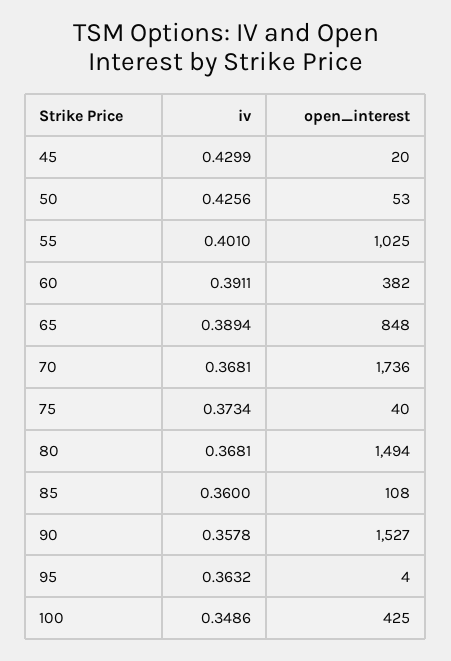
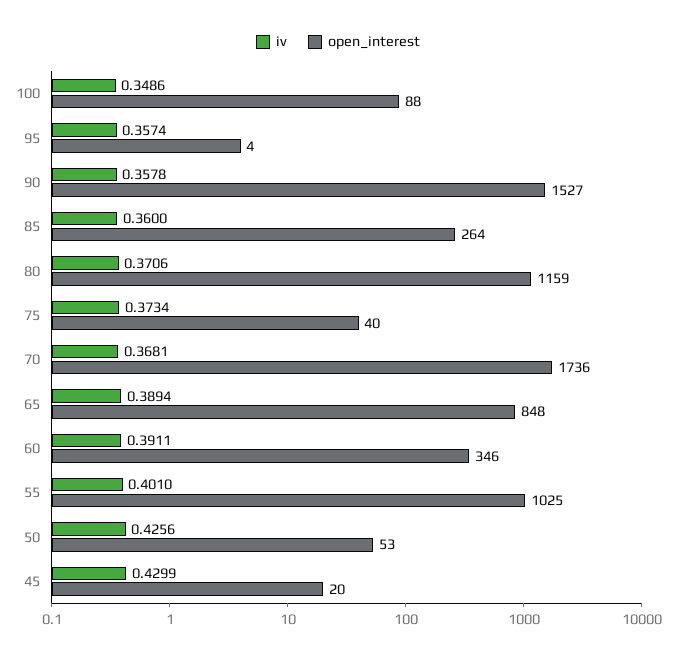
  {
    "iv": {
      "45": 0.4299,
      "50": 0.4256,
      "55": 0.401,
      "60": 0.3911,
      "65": 0.3894,
      "70": 0.3681,
      "75": 0.3734,
-     "80": 0.3681,
+     "80": 0.3706,
      "85": 0.36,
      "90": 0.3578,
-     "95": 0.3632,
+     "95": 0.3574,
      "100": 0.3486
    },
    "open_interest": {
      "45": 20,
      "50": 53,
      "55": 1025,
-     "60": 382,
+     "60": 346,
      "65": 848,
      "70": 1736,
      "75": 40,
-     "80": 1494,
+     "80": 1159,
-     "85": 108,
+     "85": 264,
      "90": 1527,
      "95": 4,
-     "100": 425
+     "100": 88
    }
  }

